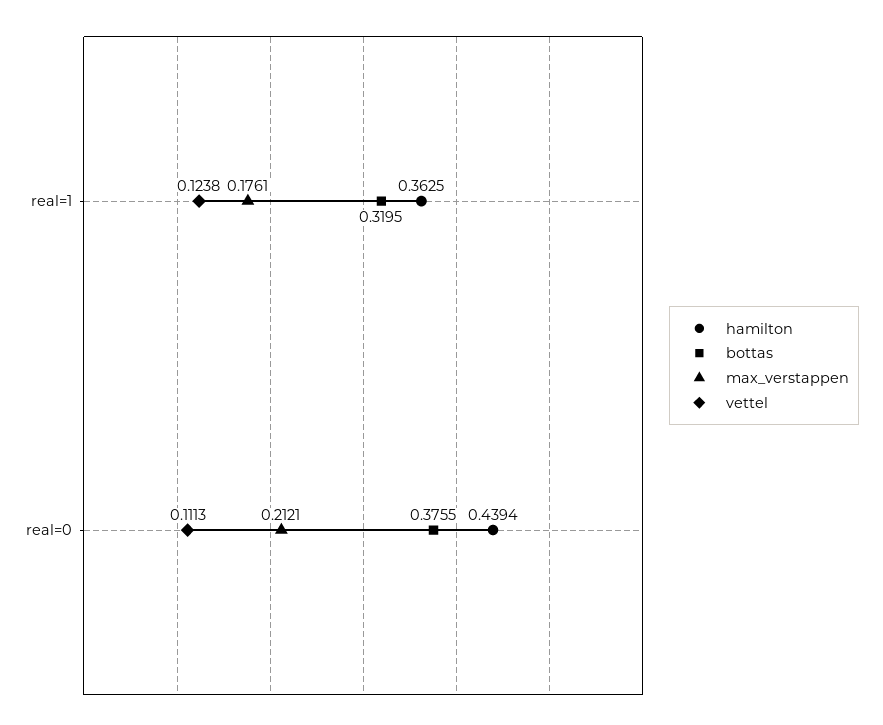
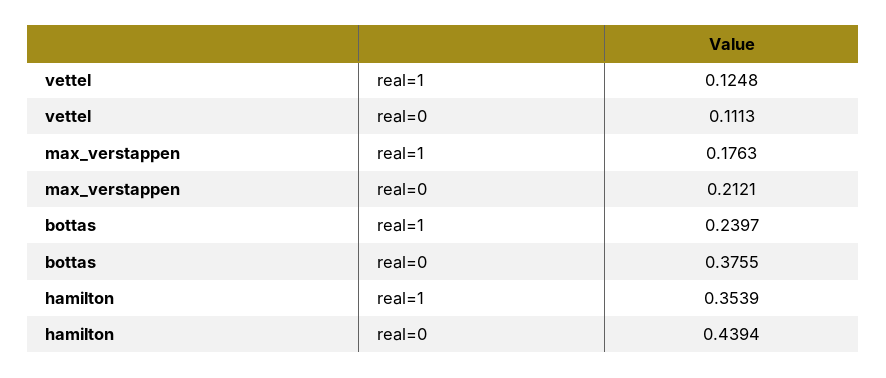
  {
    "hamilton": {
-     "real=1": 0.3625,
+     "real=1": 0.3539,
      "real=0": 0.4394
    },
    "bottas": {
-     "real=1": 0.3195,
+     "real=1": 0.2397,
      "real=0": 0.3755
    },
    "max_verstappen": {
-     "real=1": 0.1761,
+     "real=1": 0.1763,
      "real=0": 0.2121
    },
    "vettel": {
-     "real=1": 0.1238,
+     "real=1": 0.1248,
      "real=0": 0.1113
    }
  }

